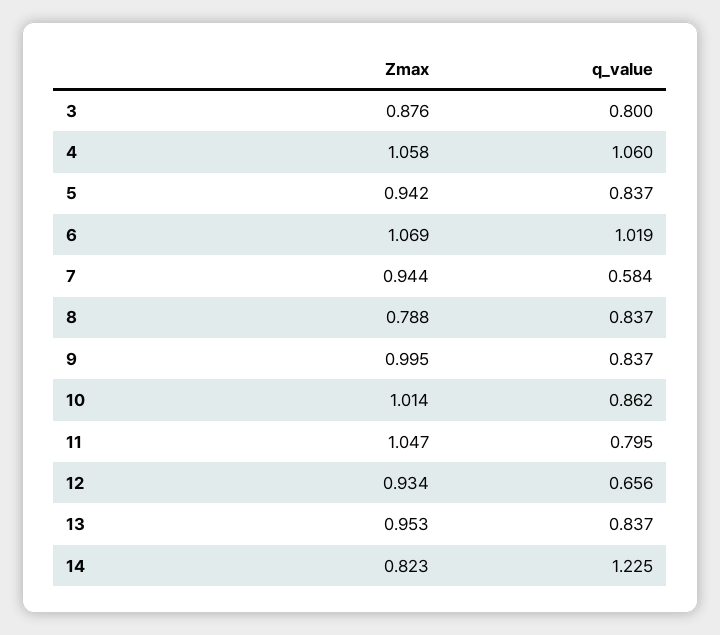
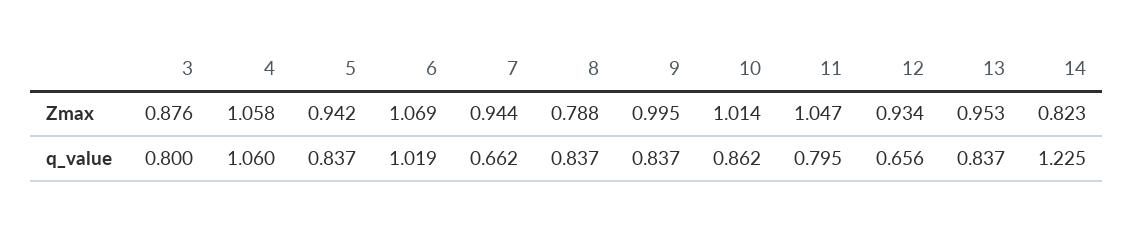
  {
    "Zmax": {
      "3": 0.876,
      "4": 1.058,
      "5": 0.942,
      "6": 1.069,
      "7": 0.944,
      "8": 0.788,
      "9": 0.995,
      "10": 1.014,
      "11": 1.047,
      "12": 0.934,
      "13": 0.953,
      "14": 0.823
    },
    "q_value": {
      "3": 0.8,
      "4": 1.06,
      "5": 0.837,
      "6": 1.019,
-     "7": 0.584,
+     "7": 0.662,
      "8": 0.837,
      "9": 0.837,
      "10": 0.862,
      "11": 0.795,
      "12": 0.656,
      "13": 0.837,
      "14": 1.225
    }
  }

